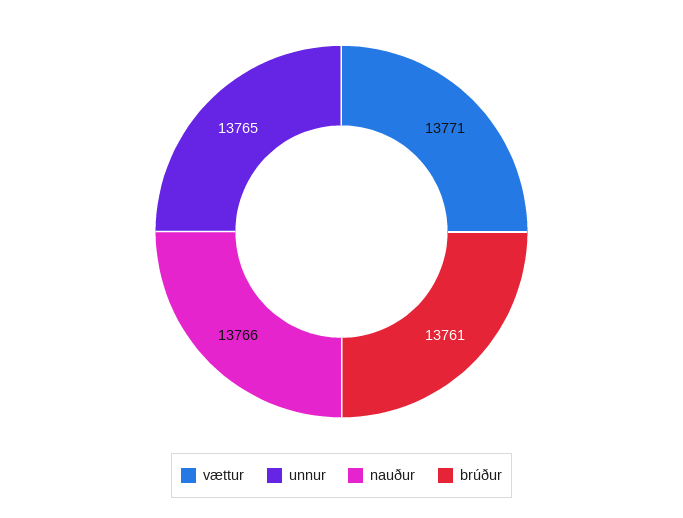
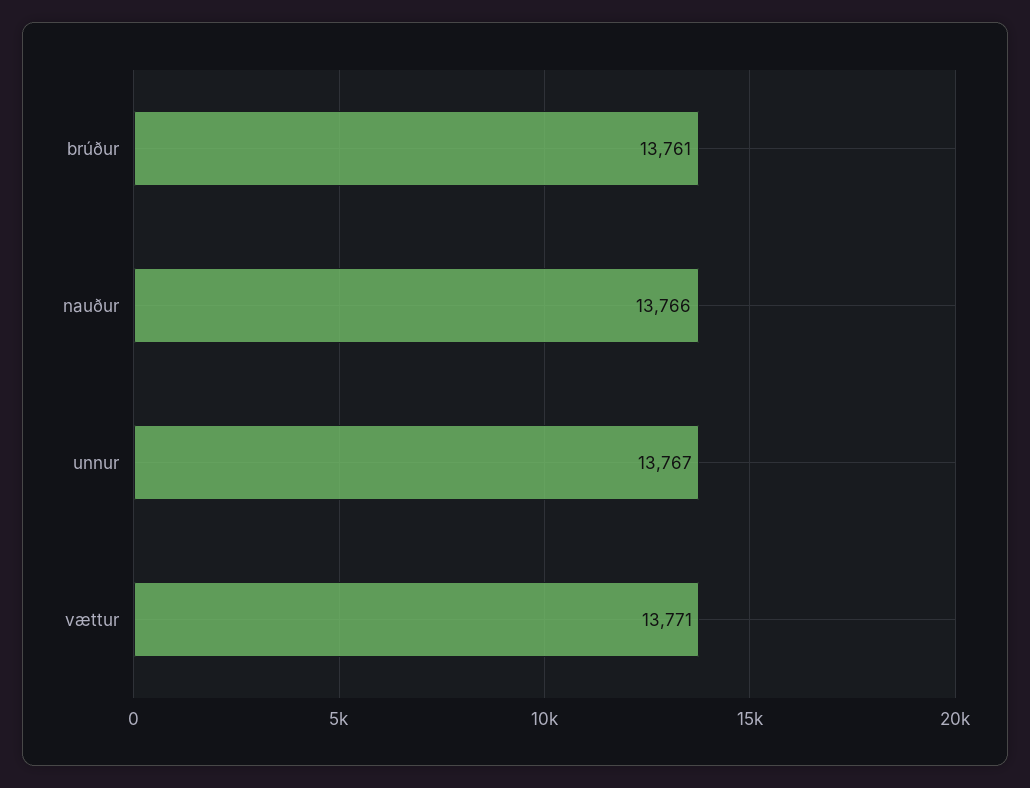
  {
    "vættur": 13771,
-   "unnur": 13765,
+   "unnur": 13767,
    "nauður": 13766,
    "brúður": 13761
  }

